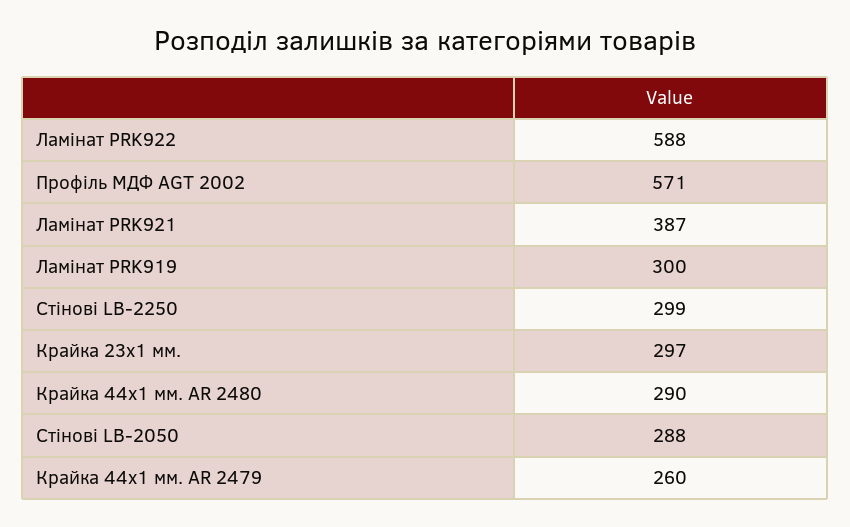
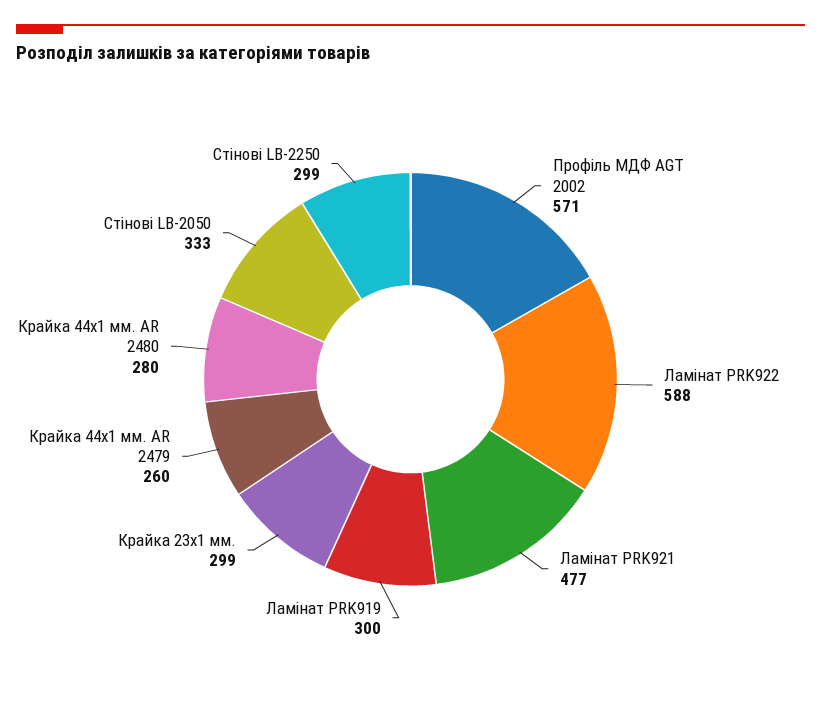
  {
    "Ламінат PRK922": 588,
    "Профіль МДФ AGT 2002": 571,
-   "Ламінат PRK921": 387,
+   "Ламінат PRK921": 477,
    "Ламінат PRK919": 300,
    "Стінові LB-2250": 299,
-   "Крайка 23x1 мм.": 297,
+   "Крайка 23x1 мм.": 299,
-   "Крайка 44x1 мм. AR 2480": 290,
+   "Крайка 44x1 мм. AR 2480": 280,
-   "Стінові LB-2050": 288,
+   "Стінові LB-2050": 333,
    "Крайка 44x1 мм. AR 2479": 260
  }

